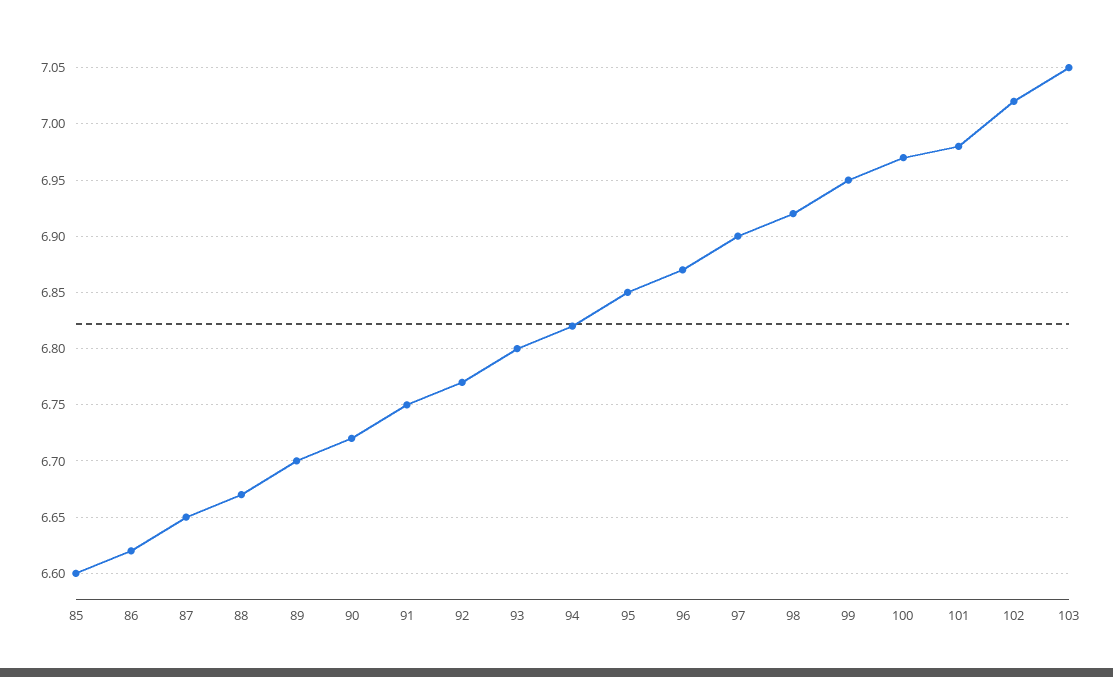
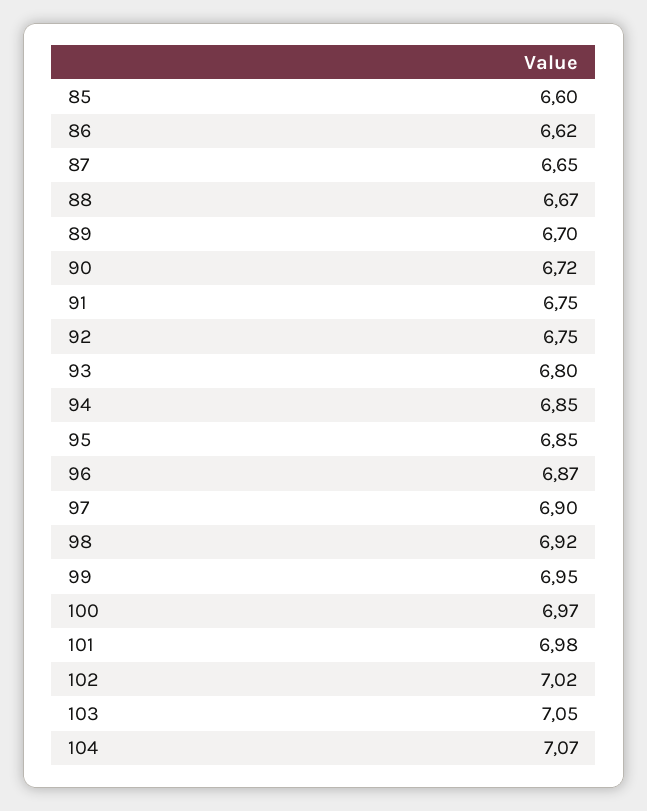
  {
    "85": 6.6,
    "86": 6.62,
    "87": 6.65,
    "88": 6.67,
    "89": 6.7,
    "90": 6.72,
    "91": 6.75,
-   "92": 6.77,
+   "92": 6.75,
    "93": 6.8,
-   "94": 6.82,
+   "94": 6.85,
    "95": 6.85,
    "96": 6.87,
    "97": 6.9,
    "98": 6.92,
    "99": 6.95,
    "100": 6.97,
    "101": 6.98,
    "102": 7.02,
-   "103": 7.05
+   "103": 7.05,
+   "104": 7.07
  }

